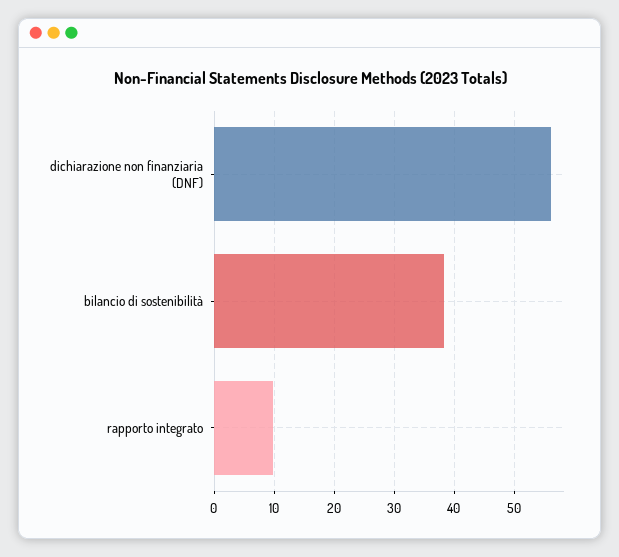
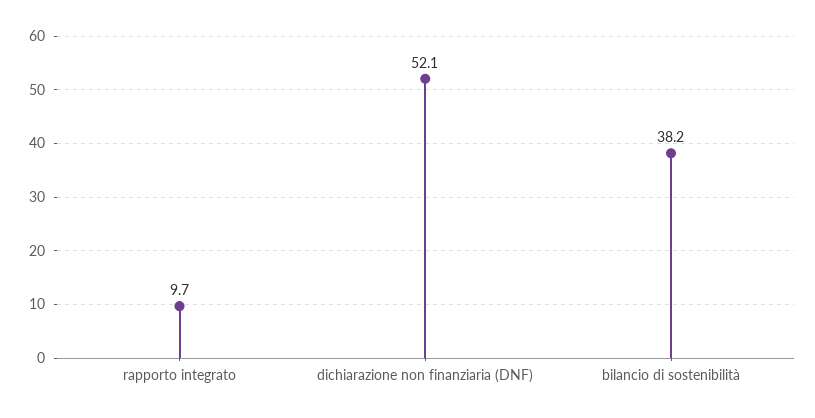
  {
-   "dichiarazione non finanziaria (DNF)": 56,
+   "dichiarazione non finanziaria (DNF)": 52.1,
    "bilancio di sostenibilità": 38.2,
    "rapporto integrato": 9.7
  }

